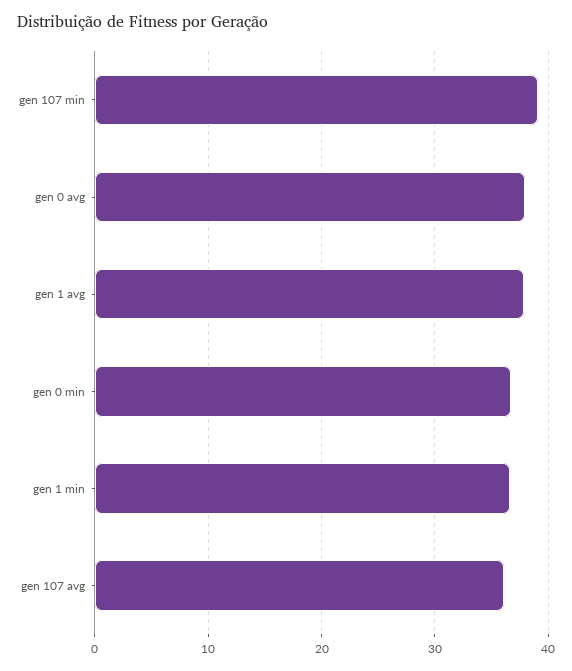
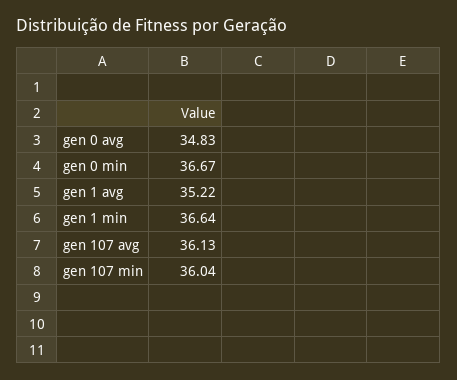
  {
-   "gen 107 min": 39,
+   "gen 107 min": 36.04,
-   "gen 0 avg": 38,
+   "gen 0 avg": 34.83,
-   "gen 1 avg": 38,
+   "gen 1 avg": 35.22,
    "gen 0 min": 36.67,
    "gen 1 min": 36.64,
    "gen 107 avg": 36.13
  }

